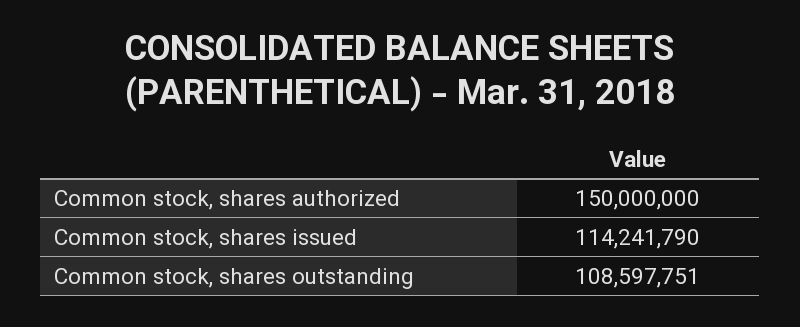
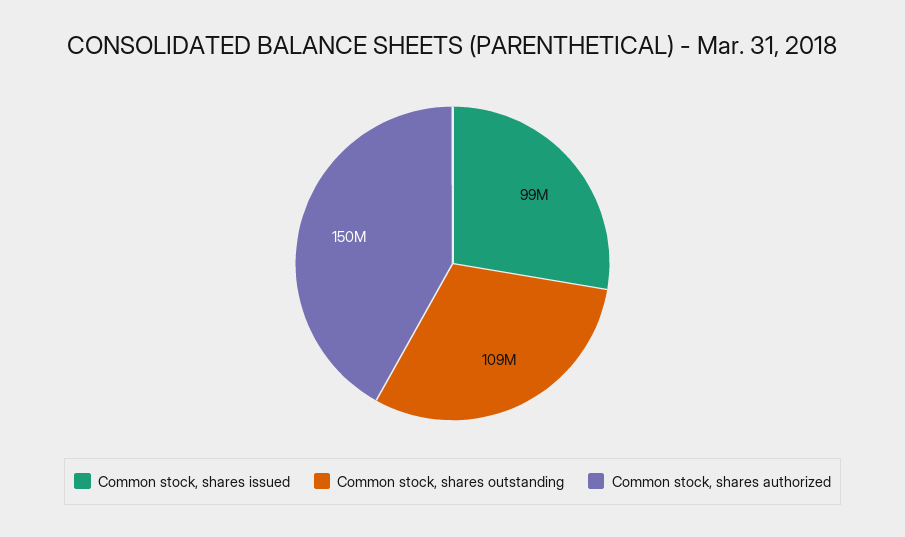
  {
    "Common stock, shares authorized": 150000000,
-   "Common stock, shares issued": 114241790,
+   "Common stock, shares issued": 99000000,
    "Common stock, shares outstanding": 108597751
  }

